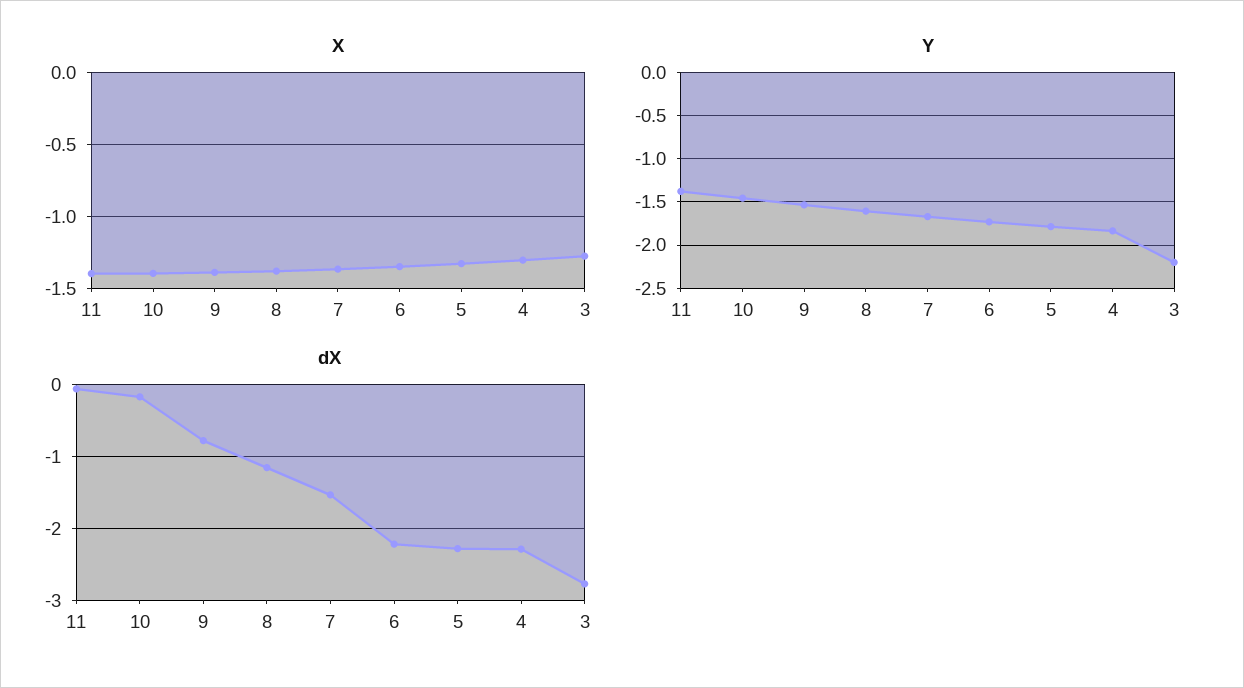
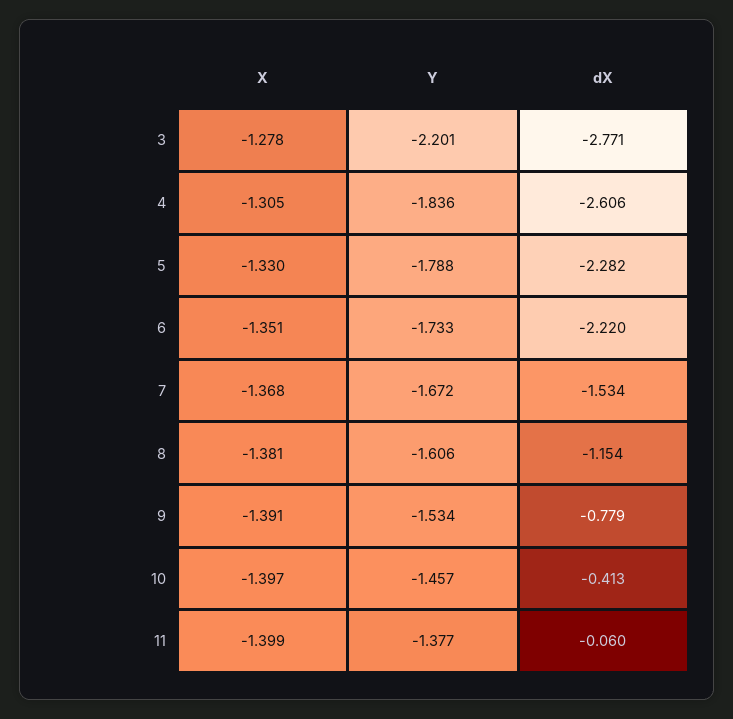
  {
    "X": {
      "11": -1.399,
      "10": -1.397,
      "9": -1.391,
      "8": -1.381,
      "7": -1.368,
      "6": -1.351,
      "5": -1.33,
      "4": -1.305,
      "3": -1.278
    },
    "Y": {
      "11": -1.377,
      "10": -1.457,
      "9": -1.534,
      "8": -1.606,
      "7": -1.672,
      "6": -1.733,
      "5": -1.788,
      "4": -1.836,
      "3": -2.201
    },
    "dX": {
      "11": -0.06,
-     "10": -0.2,
+     "10": -0.413,
      "9": -0.779,
      "8": -1.154,
      "7": -1.534,
      "6": -2.22,
      "5": -2.282,
-     "4": -2.3,
+     "4": -2.606,
      "3": -2.771
    }
  }

